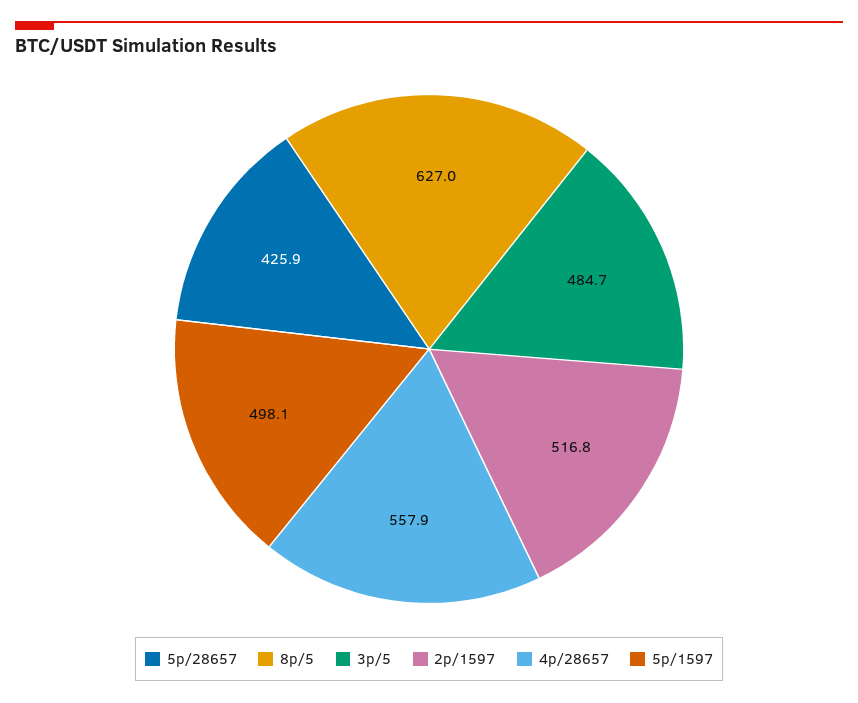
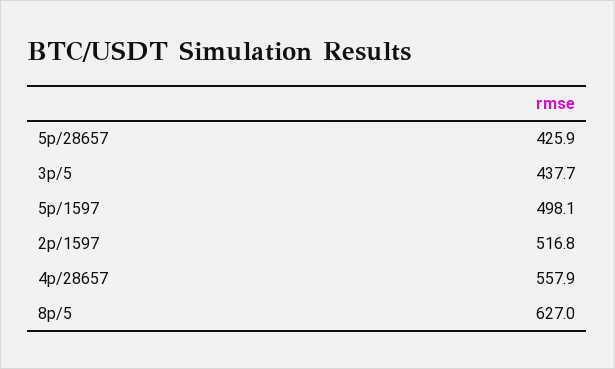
  {
    "5p/28657": 425.9,
    "8p/5": 627,
-   "3p/5": 484.7,
+   "3p/5": 437.7,
    "2p/1597": 516.8,
    "4p/28657": 557.9,
    "5p/1597": 498.1
  }

